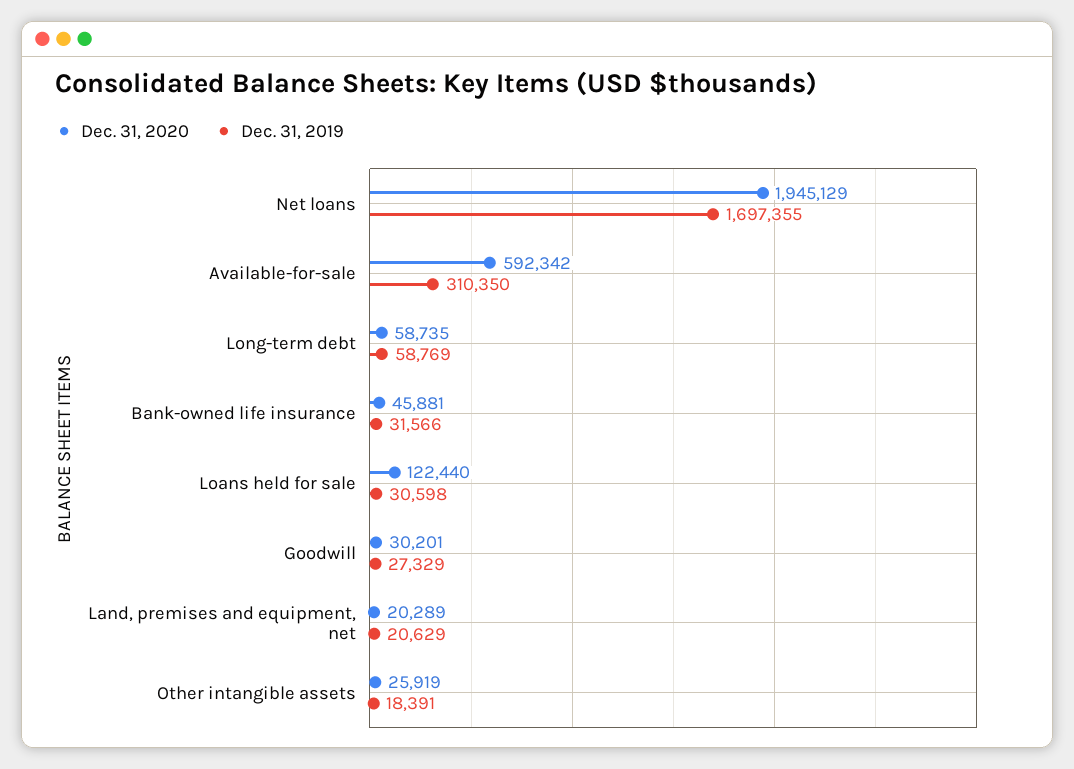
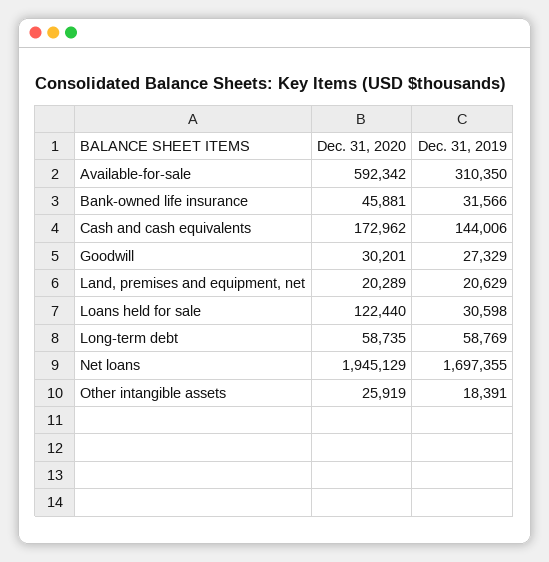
  {
    "Dec. 31, 2020": {
      "Net loans": 1945129,
      "Available-for-sale": 592342,
      "Long-term debt": 58735,
      "Bank-owned life insurance": 45881,
      "Loans held for sale": 122440,
      "Goodwill": 30201,
      "Land, premises and equipment, net": 20289,
-     "Other intangible assets": 25919
+     "Other intangible assets": 25919,
+     "Cash and cash equivalents": 172962
    },
    "Dec. 31, 2019": {
      "Net loans": 1697355,
      "Available-for-sale": 310350,
      "Long-term debt": 58769,
      "Bank-owned life insurance": 31566,
      "Loans held for sale": 30598,
      "Goodwill": 27329,
      "Land, premises and equipment, net": 20629,
-     "Other intangible assets": 18391
+     "Other intangible assets": 18391,
+     "Cash and cash equivalents": 144006
    }
  }

